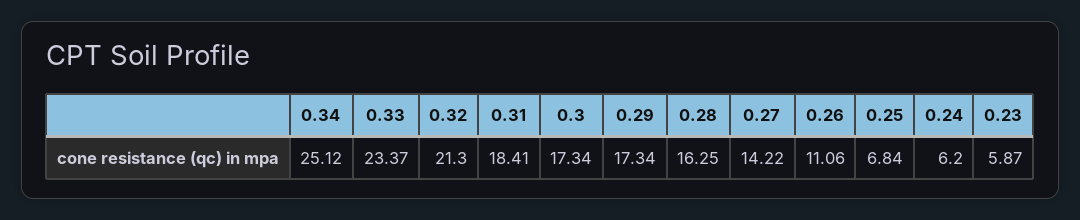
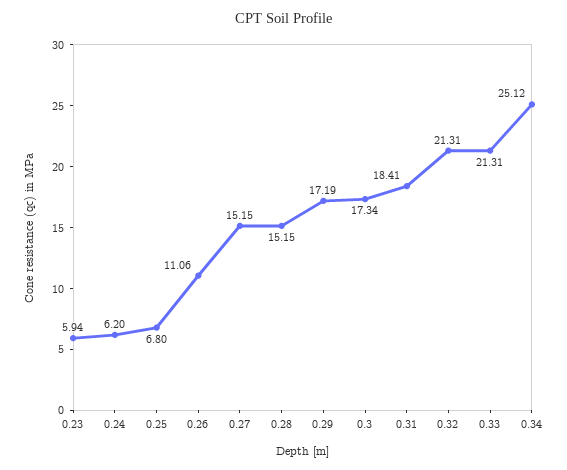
  {
    "0.34": 25.12,
-   "0.33": 23.37,
+   "0.33": 21.31,
-   "0.32": 21.3,
+   "0.32": 21.31,
    "0.31": 18.41,
    "0.3": 17.34,
-   "0.29": 17.34,
+   "0.29": 17.19,
-   "0.28": 16.25,
+   "0.28": 15.15,
-   "0.27": 14.22,
+   "0.27": 15.15,
    "0.26": 11.06,
-   "0.25": 6.84,
+   "0.25": 6.8,
    "0.24": 6.2,
-   "0.23": 5.87
+   "0.23": 5.94
  }

